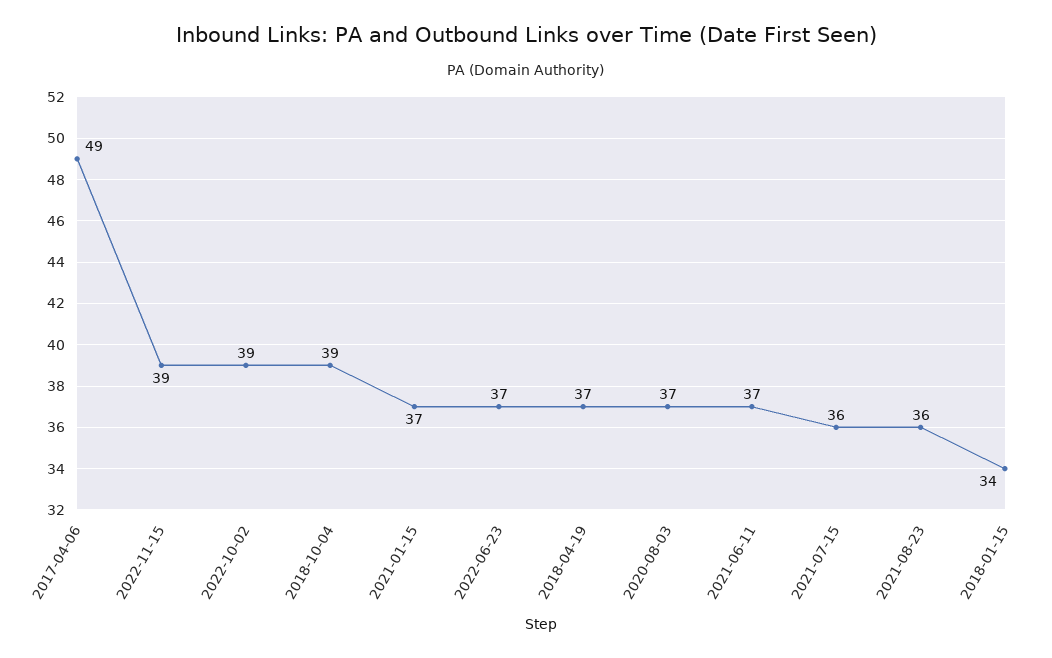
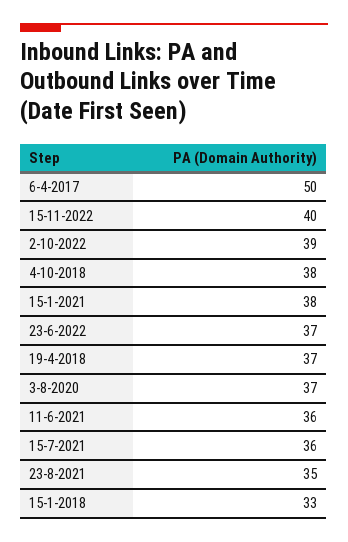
  {
-   "2017-04-06": 49,
+   "2017-04-06": 50,
-   "2022-11-15": 39,
+   "2022-11-15": 40,
    "2022-10-02": 39,
-   "2018-10-04": 39,
+   "2018-10-04": 38,
-   "2021-01-15": 37,
+   "2021-01-15": 38,
    "2022-06-23": 37,
    "2018-04-19": 37,
    "2020-08-03": 37,
-   "2021-06-11": 37,
+   "2021-06-11": 36,
    "2021-07-15": 36,
-   "2021-08-23": 36,
+   "2021-08-23": 35,
-   "2018-01-15": 34
+   "2018-01-15": 33
  }

